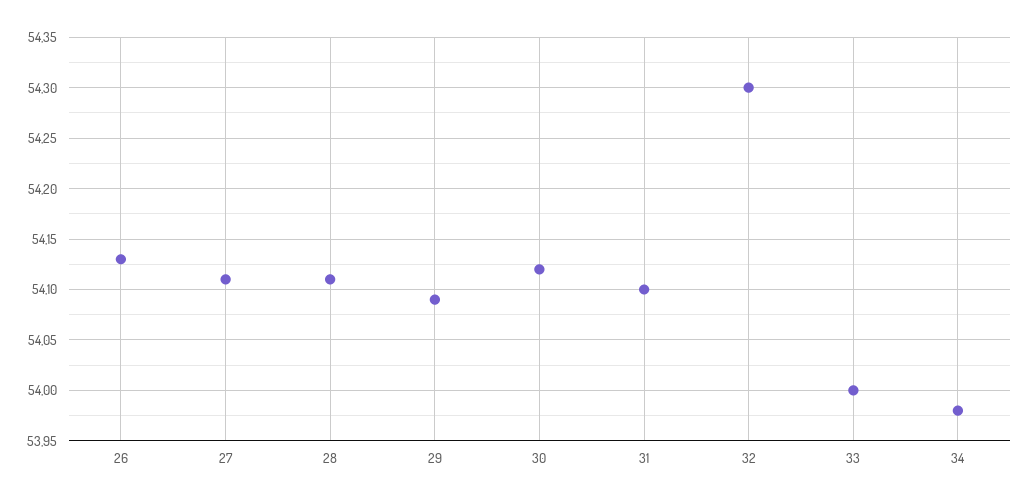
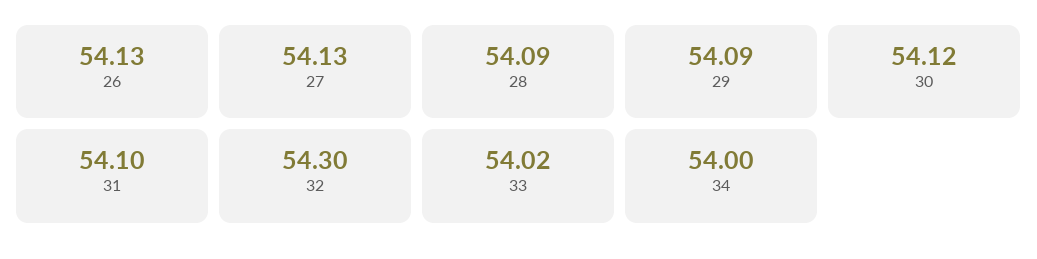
  {
    "26": 54.13,
-   "27": 54.11,
+   "27": 54.13,
-   "28": 54.11,
+   "28": 54.09,
    "29": 54.09,
    "30": 54.12,
    "31": 54.1,
    "32": 54.3,
-   "33": 54,
+   "33": 54.02,
-   "34": 53.98
+   "34": 54
  }

